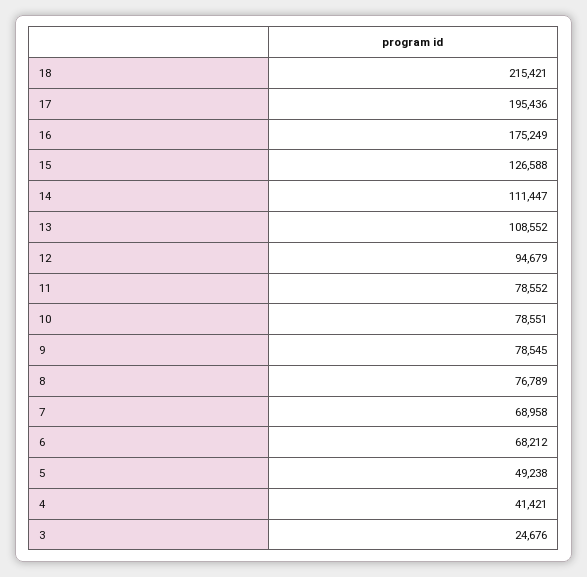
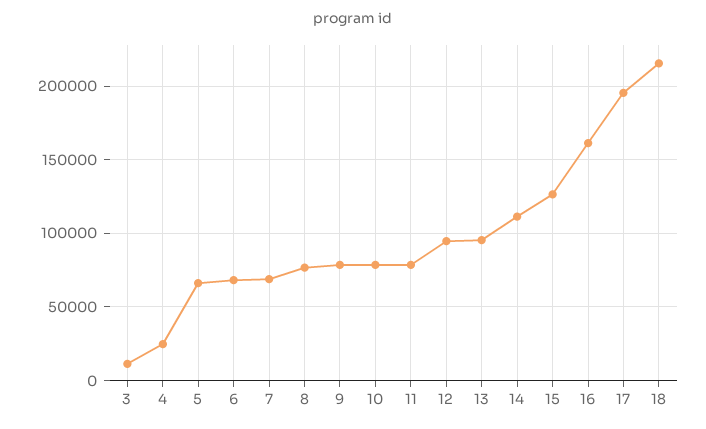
  {
    "18": 215421,
    "17": 195436,
-   "16": 175249,
+   "16": 160000,
    "15": 126588,
    "14": 111447,
-   "13": 108552,
+   "13": 95000,
    "12": 94679,
    "11": 78552,
    "10": 78551,
    "9": 78545,
    "8": 76789,
    "7": 68958,
    "6": 68212,
-   "5": 49238,
+   "5": 65000,
-   "4": 41421,
+   "4": 25000,
-   "3": 24676
+   "3": 10000
  }

